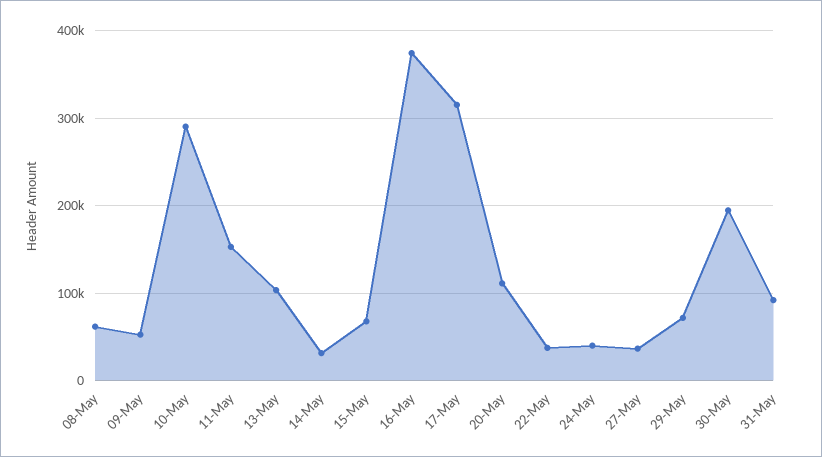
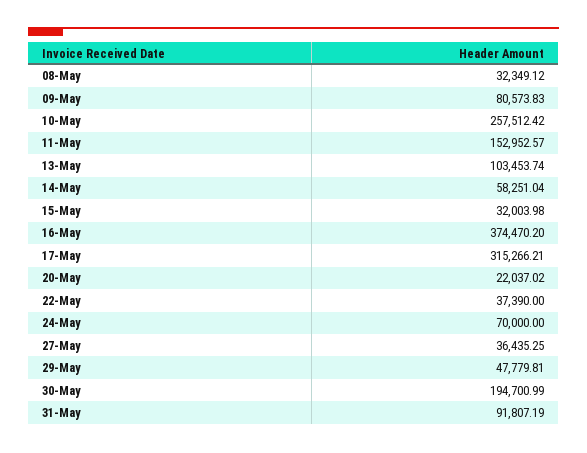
  {
-   "08-May": 60000,
+   "08-May": 32349.12,
-   "09-May": 50000,
+   "09-May": 80573.83,
-   "10-May": 290000,
+   "10-May": 257512.42,
    "11-May": 152952.57,
    "13-May": 103453.74,
-   "14-May": 30000,
+   "14-May": 58251.04,
-   "15-May": 70000,
+   "15-May": 32003.98,
    "16-May": 374470.2,
    "17-May": 315266.21,
-   "20-May": 110000,
+   "20-May": 22037.02,
    "22-May": 37390,
-   "24-May": 40000,
+   "24-May": 70000,
    "27-May": 36435.25,
-   "29-May": 70000,
+   "29-May": 47779.81,
    "30-May": 194700.99,
    "31-May": 91807.19
  }

